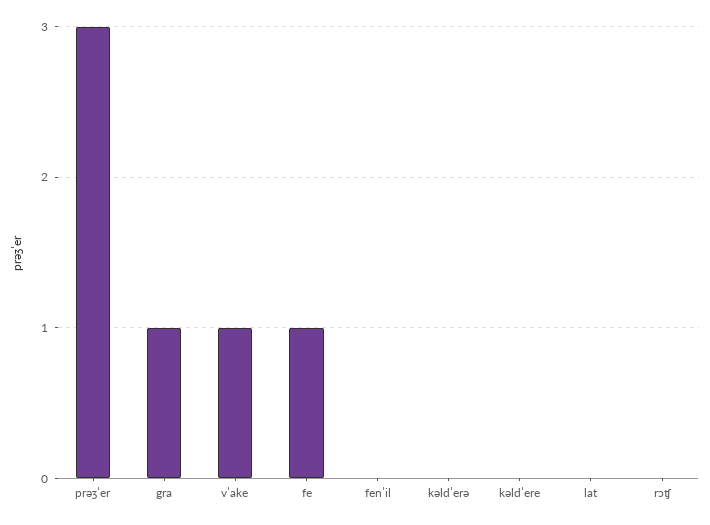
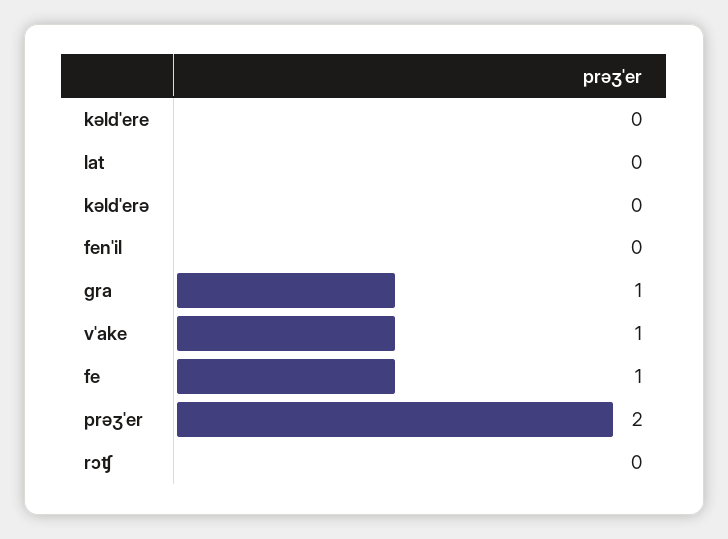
  {
-   "prəʒˈer": 3,
+   "prəʒˈer": 2,
    "gra": 1,
    "vˈake": 1,
    "fe": 1,
    "fenˈil": 0,
    "kəldˈerə": 0,
    "kəldˈere": 0,
    "lat": 0,
    "rɔʧ": 0
  }

